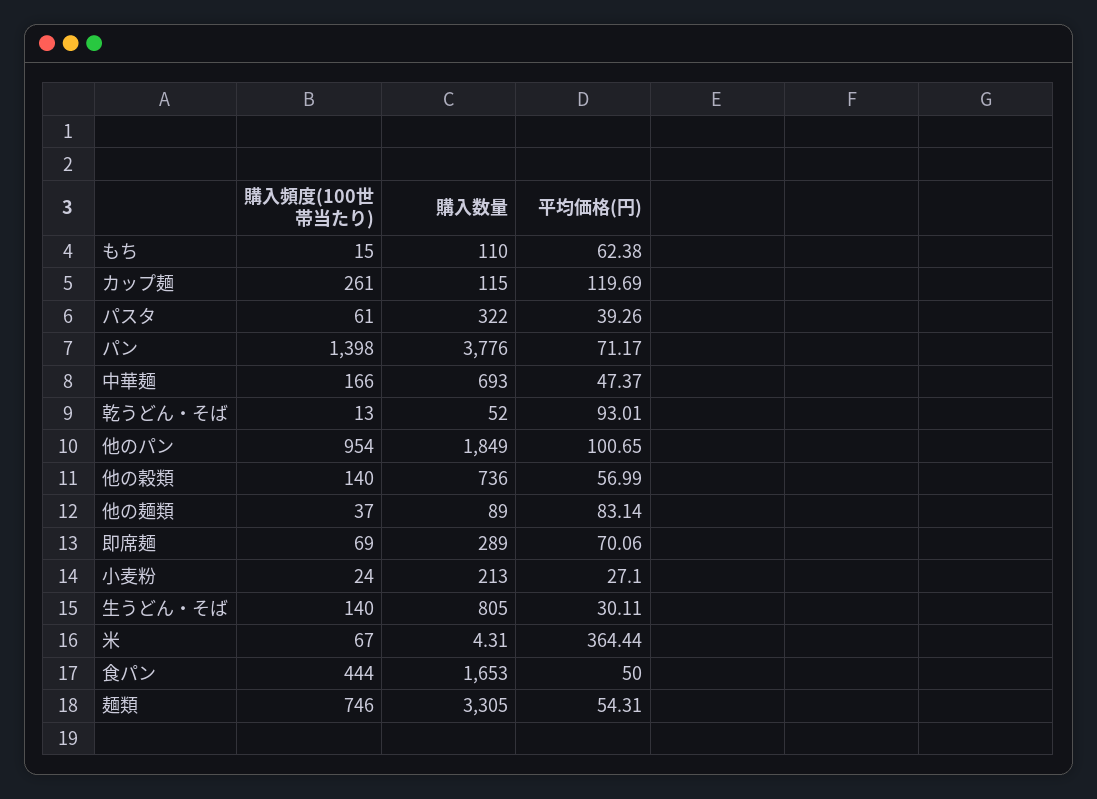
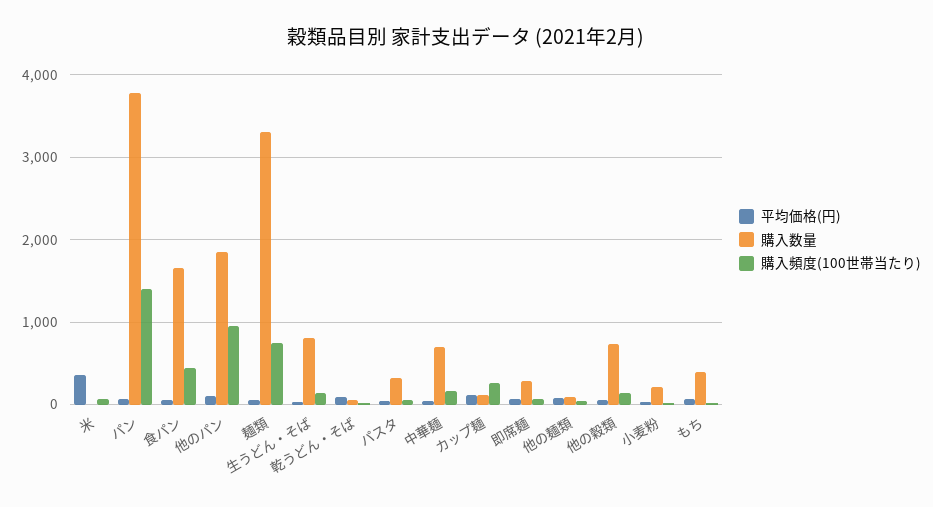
  {
    "購入頻度(100世帯当たり)": {
      "もち": 15,
      "カップ麺": 261,
      "パスタ": 61,
      "パン": 1398,
      "中華麺": 166,
      "乾うどん・そば": 13,
      "他のパン": 954,
      "他の穀類": 140,
      "他の麺類": 37,
      "即席麺": 69,
      "小麦粉": 24,
      "生うどん・そば": 140,
      "米": 67,
      "食パン": 444,
      "麺類": 746
    },
    "購入数量": {
-     "もち": 110,
+     "もち": 400,
      "カップ麺": 115,
      "パスタ": 322,
      "パン": 3776,
      "中華麺": 693,
      "乾うどん・そば": 52,
      "他のパン": 1849,
      "他の穀類": 736,
      "他の麺類": 89,
      "即席麺": 289,
      "小麦粉": 213,
      "生うどん・そば": 805,
      "米": 4.31,
      "食パン": 1653,
      "麺類": 3305
    },
    "平均価格(円)": {
      "もち": 62.38,
      "カップ麺": 119.69,
      "パスタ": 39.26,
      "パン": 71.17,
      "中華麺": 47.37,
      "乾うどん・そば": 93.01,
      "他のパン": 100.65,
      "他の穀類": 56.99,
      "他の麺類": 83.14,
      "即席麺": 70.06,
      "小麦粉": 27.1,
      "生うどん・そば": 30.11,
      "米": 364.44,
      "食パン": 50,
      "麺類": 54.31
    }
  }

